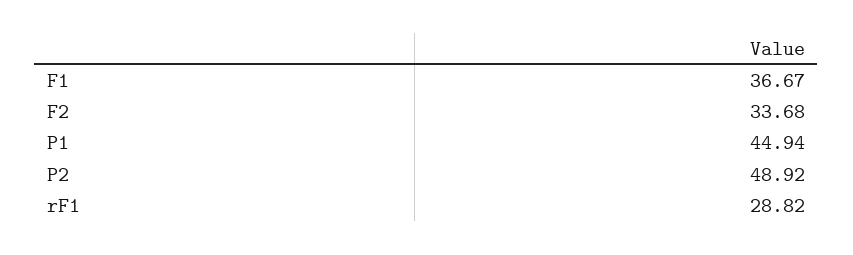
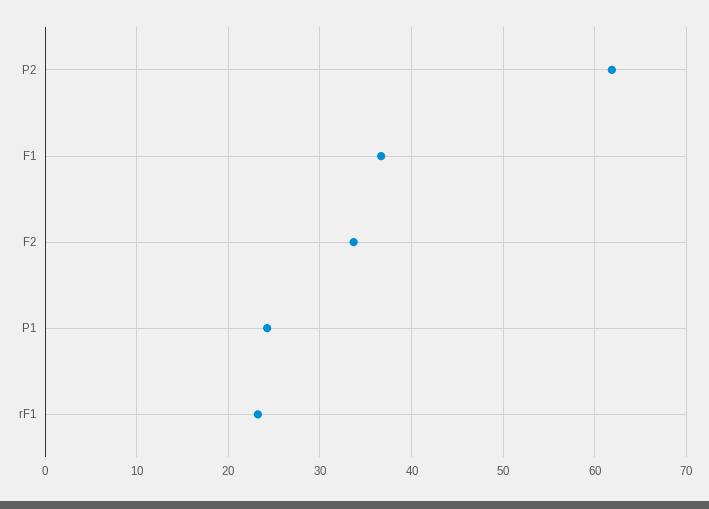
  {
    "F1": 36.67,
    "F2": 33.68,
-   "P1": 44.94,
+   "P1": 24,
-   "P2": 48.92,
+   "P2": 62,
-   "rF1": 28.82
+   "rF1": 23
  }

